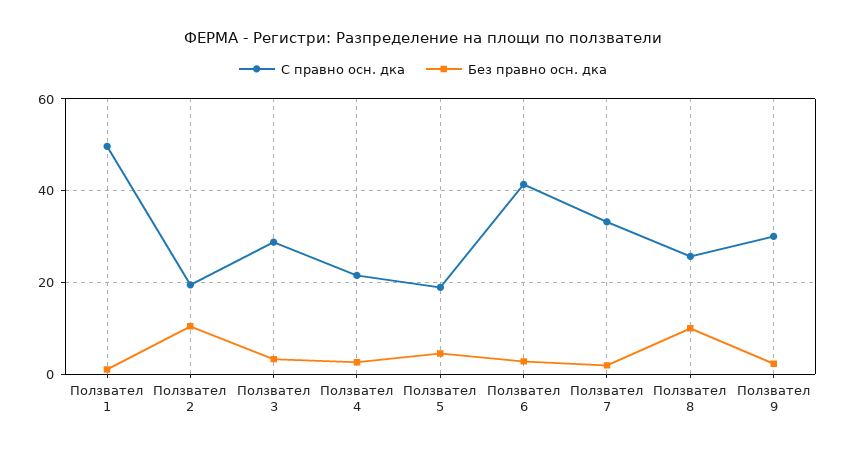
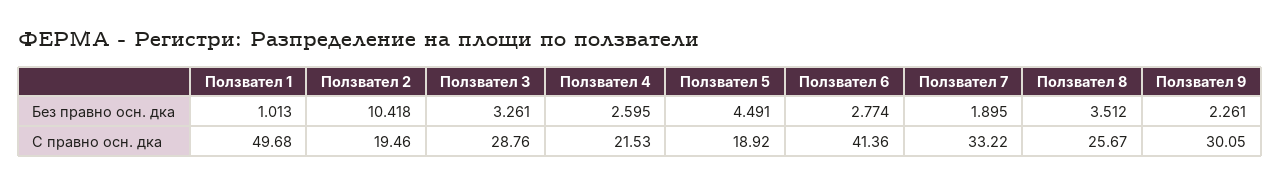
  {
    "С правно осн. дка": {
      "Ползвател 1": 49.68,
      "Ползвател 2": 19.46,
      "Ползвател 3": 28.76,
      "Ползвател 4": 21.53,
      "Ползвател 5": 18.92,
      "Ползвател 6": 41.36,
      "Ползвател 7": 33.22,
      "Ползвател 8": 25.67,
      "Ползвател 9": 30.05
    },
    "Без правно осн. дка": {
      "Ползвател 1": 1.013,
      "Ползвател 2": 10.418,
      "Ползвател 3": 3.261,
      "Ползвател 4": 2.595,
      "Ползвател 5": 4.491,
      "Ползвател 6": 2.774,
      "Ползвател 7": 1.895,
-     "Ползвател 8": 10,
+     "Ползвател 8": 3.512,
      "Ползвател 9": 2.261
    }
  }

